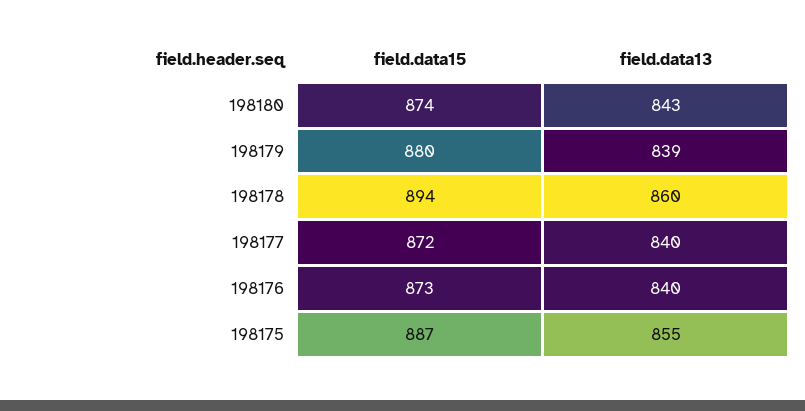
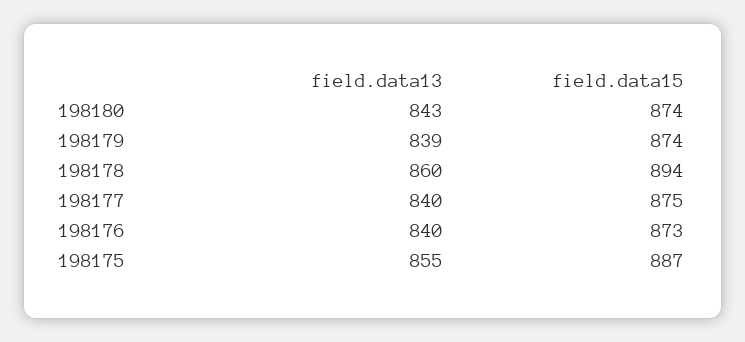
  {
    "field.data15": {
      "198180": 874,
-     "198179": 880,
+     "198179": 874,
      "198178": 894,
-     "198177": 872,
+     "198177": 875,
      "198176": 873,
      "198175": 887
    },
    "field.data13": {
      "198180": 843,
      "198179": 839,
      "198178": 860,
      "198177": 840,
      "198176": 840,
      "198175": 855
    }
  }

